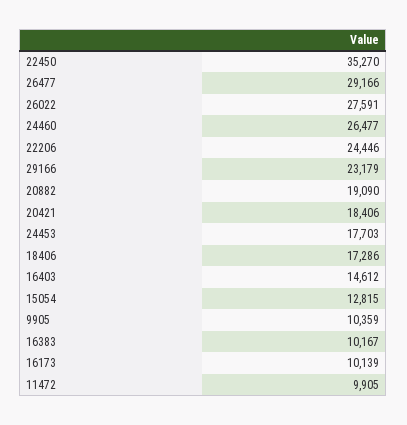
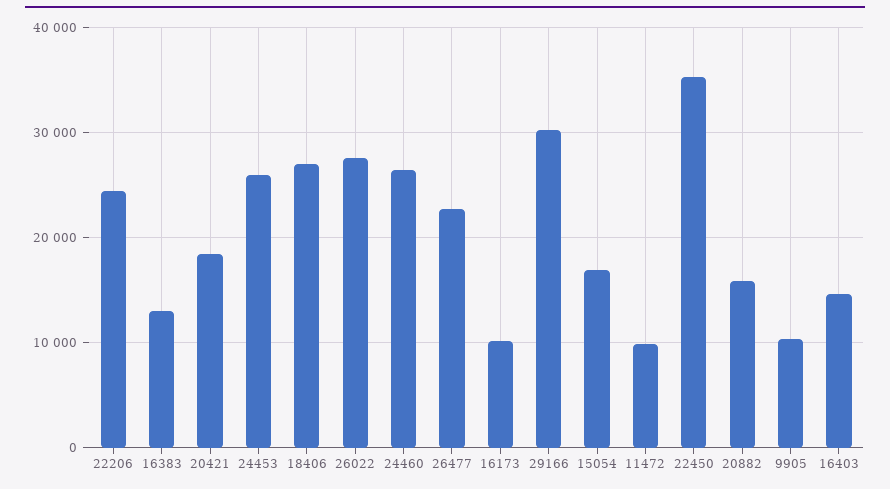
  {
    "22450": 35270,
-   "26477": 29166,
+   "26477": 23000,
    "26022": 27591,
    "24460": 26477,
    "22206": 24446,
-   "29166": 23179,
+   "29166": 30000,
-   "20882": 19090,
+   "20882": 16000,
    "20421": 18406,
-   "24453": 17703,
+   "24453": 26000,
-   "18406": 17286,
+   "18406": 27000,
    "16403": 14612,
-   "15054": 12815,
+   "15054": 17000,
    "9905": 10359,
-   "16383": 10167,
+   "16383": 13000,
    "16173": 10139,
    "11472": 9905
  }

